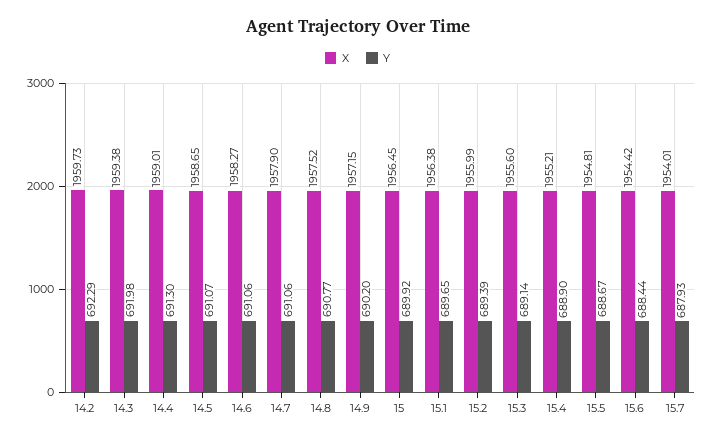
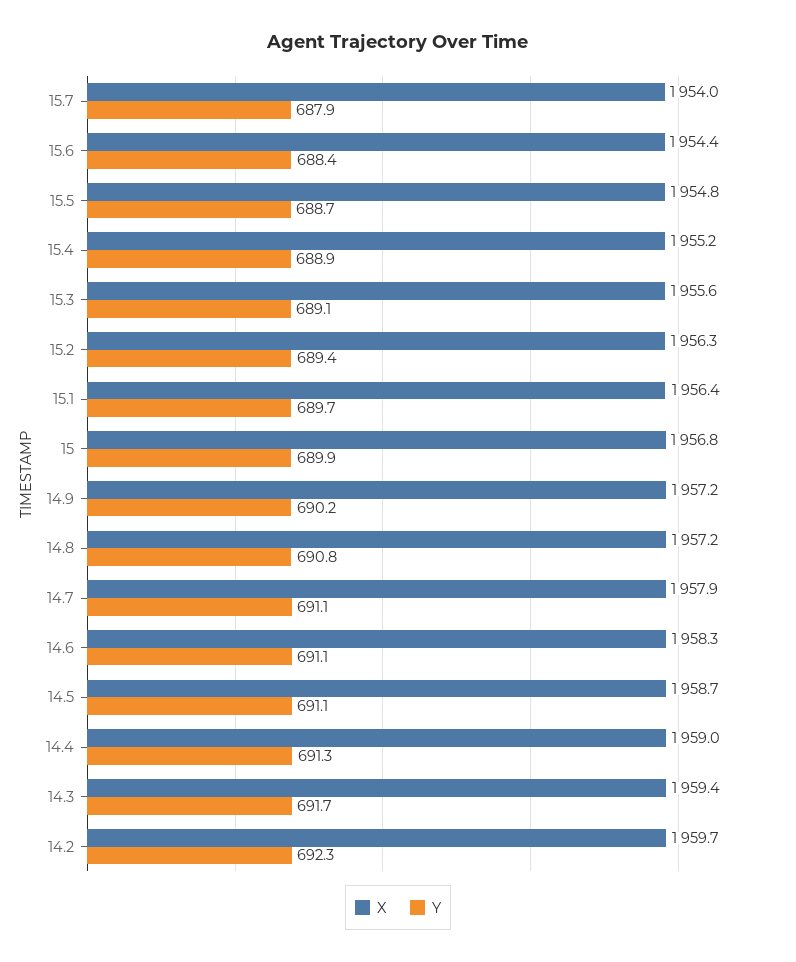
  {
    "X": {
      "14.2": 1959.73,
      "14.3": 1959.38,
      "14.4": 1959.01,
      "14.5": 1958.65,
      "14.6": 1958.27,
      "14.7": 1957.9,
-     "14.8": 1957.52,
+     "14.8": 1957.2,
      "14.9": 1957.15,
-     "15": 1956.45,
+     "15": 1956.8,
      "15.1": 1956.38,
-     "15.2": 1955.99,
+     "15.2": 1956.3,
      "15.3": 1955.6,
      "15.4": 1955.21,
      "15.5": 1954.81,
      "15.6": 1954.42,
      "15.7": 1954.01
    },
    "Y": {
      "14.2": 692.29,
-     "14.3": 691.98,
+     "14.3": 691.7,
      "14.4": 691.3,
      "14.5": 691.07,
      "14.6": 691.06,
      "14.7": 691.06,
      "14.8": 690.77,
      "14.9": 690.2,
      "15": 689.92,
      "15.1": 689.65,
      "15.2": 689.39,
      "15.3": 689.14,
      "15.4": 688.9,
      "15.5": 688.67,
      "15.6": 688.44,
      "15.7": 687.93
    }
  }

